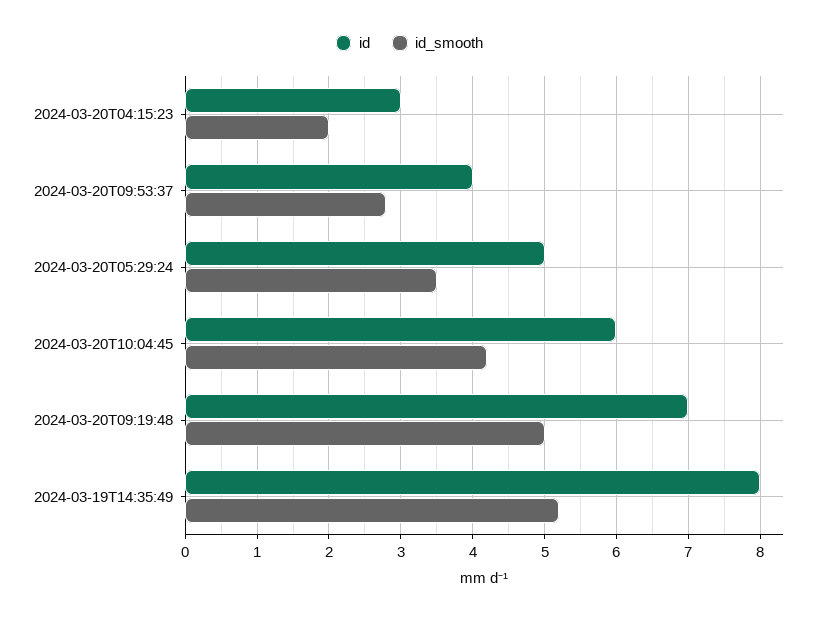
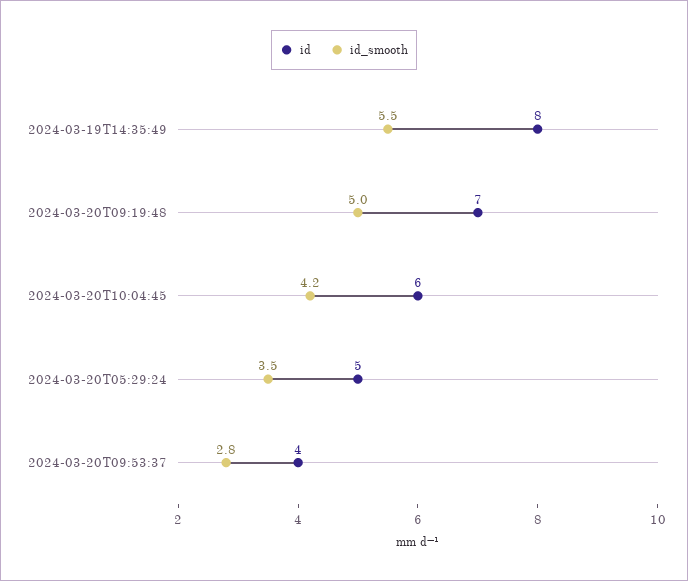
  {
    "id": {
-     "2024-03-20T04:15:23": 3,
      "2024-03-20T09:53:37": 4,
      "2024-03-20T05:29:24": 5,
      "2024-03-20T10:04:45": 6,
      "2024-03-20T09:19:48": 7,
      "2024-03-19T14:35:49": 8
    },
    "id_smooth": {
-     "2024-03-20T04:15:23": 2,
      "2024-03-20T09:53:37": 2.8,
      "2024-03-20T05:29:24": 3.5,
      "2024-03-20T10:04:45": 4.2,
      "2024-03-20T09:19:48": 5,
-     "2024-03-19T14:35:49": 5.2
+     "2024-03-19T14:35:49": 5.5
    }
  }

